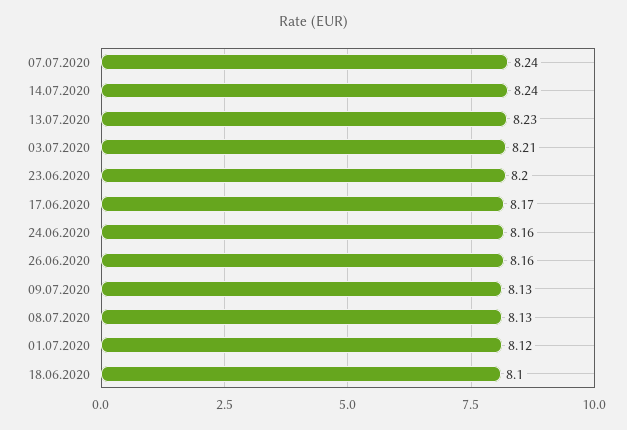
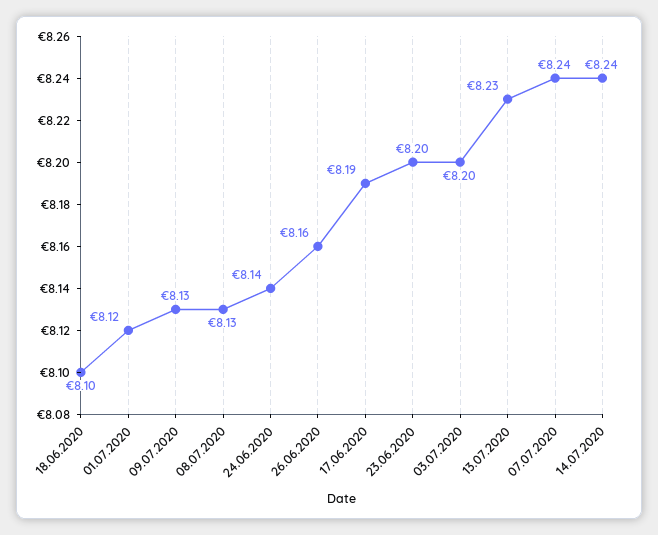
  {
    "07.07.2020": 8.24,
    "14.07.2020": 8.24,
    "13.07.2020": 8.23,
-   "03.07.2020": 8.21,
+   "03.07.2020": 8.2,
    "23.06.2020": 8.2,
-   "17.06.2020": 8.17,
+   "17.06.2020": 8.19,
-   "24.06.2020": 8.16,
+   "24.06.2020": 8.14,
    "26.06.2020": 8.16,
    "09.07.2020": 8.13,
    "08.07.2020": 8.13,
    "01.07.2020": 8.12,
    "18.06.2020": 8.1
  }

